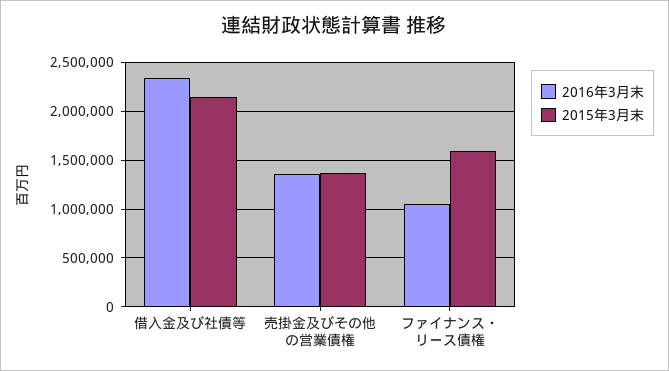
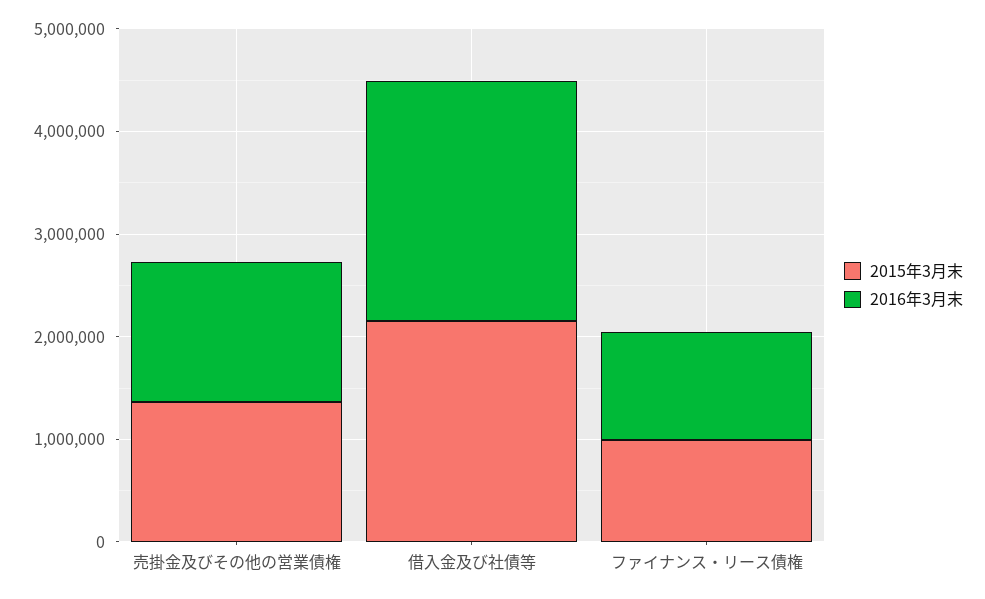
  {
    "2016年3月末": {
      "借入金及び社債等": 2300000,
      "売掛金及びその他の営業債権": 1400000,
      "ファイナンス・リース債権": 1100000
    },
    "2015年3月末": {
      "借入金及び社債等": 2100000,
      "売掛金及びその他の営業債権": 1400000,
-     "ファイナンス・リース債権": 1600000
+     "ファイナンス・リース債権": 1000000
    }
  }

